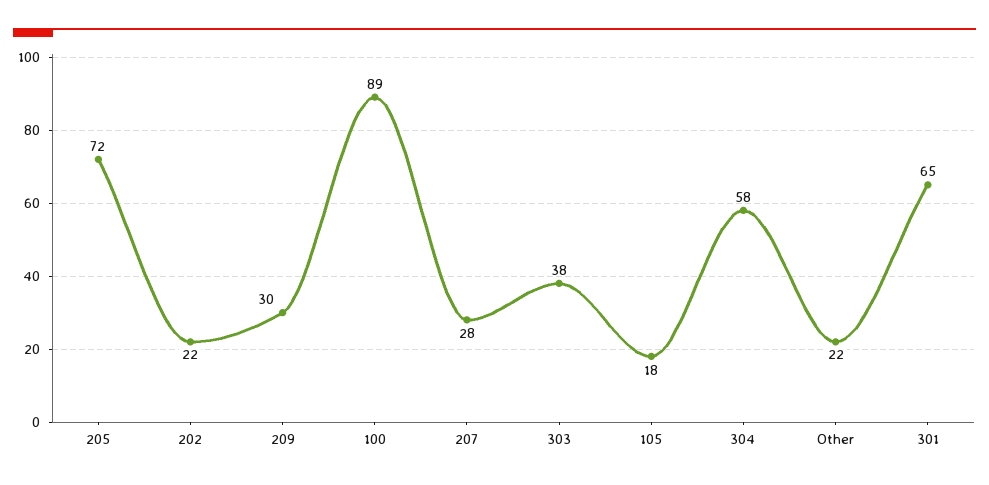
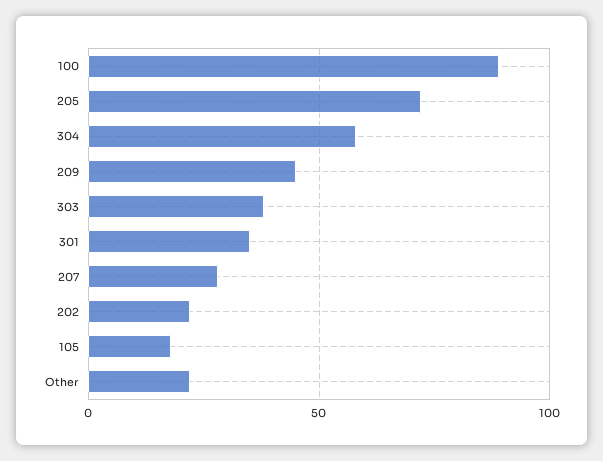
  {
    "205": 72,
    "202": 22,
-   "209": 30,
+   "209": 45,
    "100": 89,
    "207": 28,
    "303": 38,
    "105": 18,
    "304": 58,
    "Other": 22,
-   "301": 65
+   "301": 35
  }

